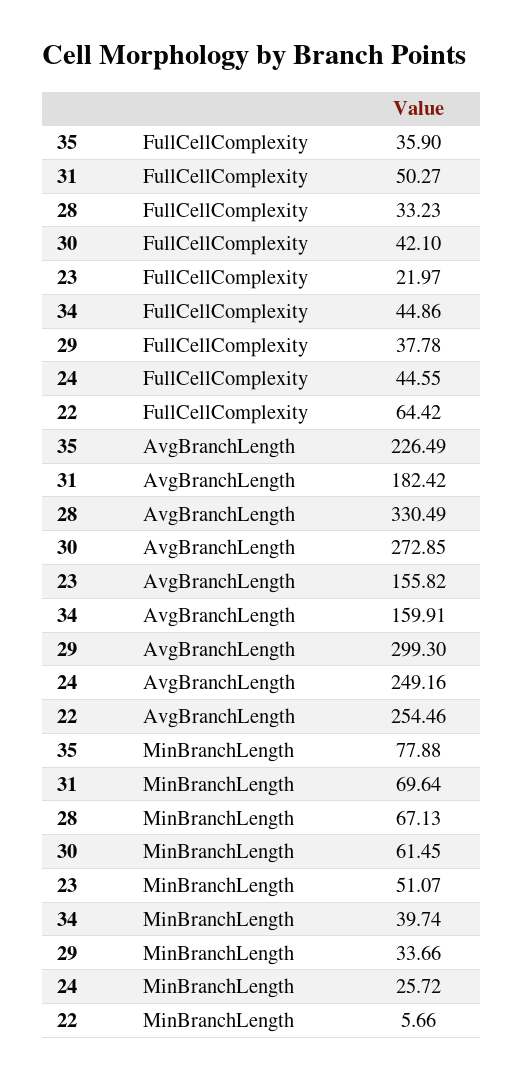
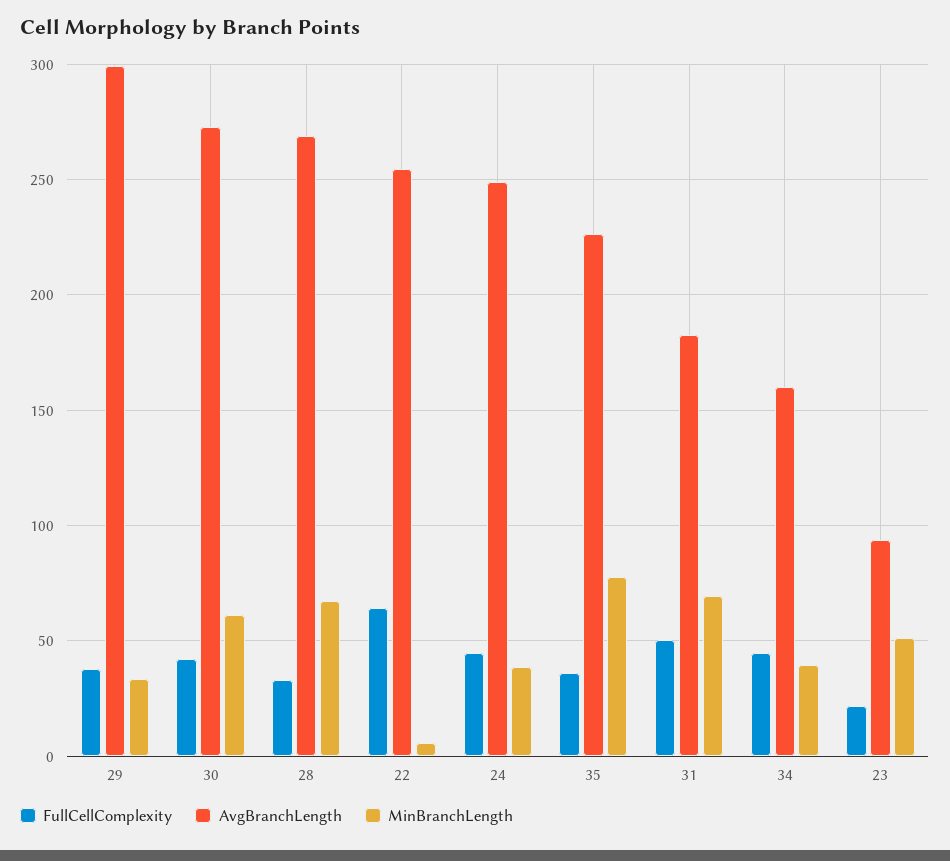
  {
    "FullCellComplexity": {
      "35": 35.9,
      "31": 50.27,
      "28": 33.23,
      "30": 42.1,
      "23": 21.97,
      "34": 44.86,
      "29": 37.78,
      "24": 44.55,
      "22": 64.42
    },
    "AvgBranchLength": {
      "35": 226.49,
      "31": 182.42,
-     "28": 330.49,
+     "28": 270,
      "30": 272.85,
-     "23": 155.82,
+     "23": 95,
      "34": 159.91,
      "29": 299.3,
      "24": 249.16,
      "22": 254.46
    },
    "MinBranchLength": {
      "35": 77.88,
      "31": 69.64,
      "28": 67.13,
      "30": 61.45,
      "23": 51.07,
      "34": 39.74,
      "29": 33.66,
-     "24": 25.72,
+     "24": 40,
      "22": 5.66
    }
  }

